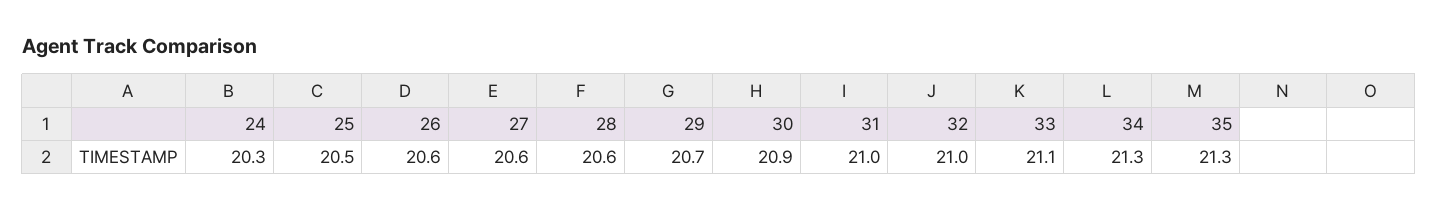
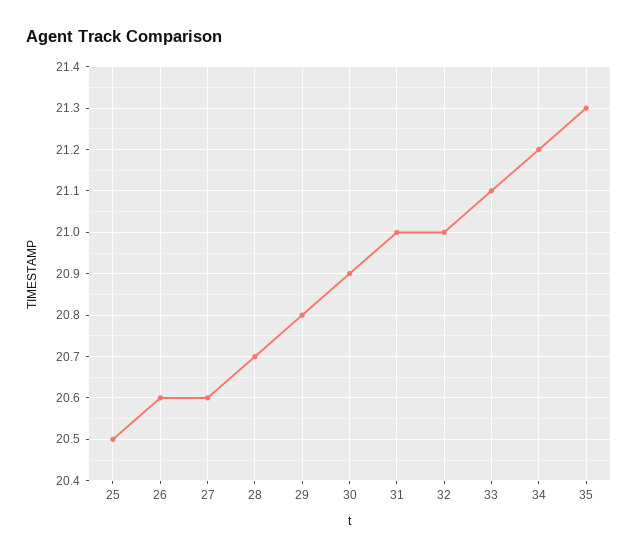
  {
-   "24": 20.3,
    "25": 20.5,
    "26": 20.6,
    "27": 20.6,
-   "28": 20.6,
+   "28": 20.7,
-   "29": 20.7,
+   "29": 20.8,
    "30": 20.9,
    "31": 21,
    "32": 21,
    "33": 21.1,
-   "34": 21.3,
+   "34": 21.2,
    "35": 21.3
  }

